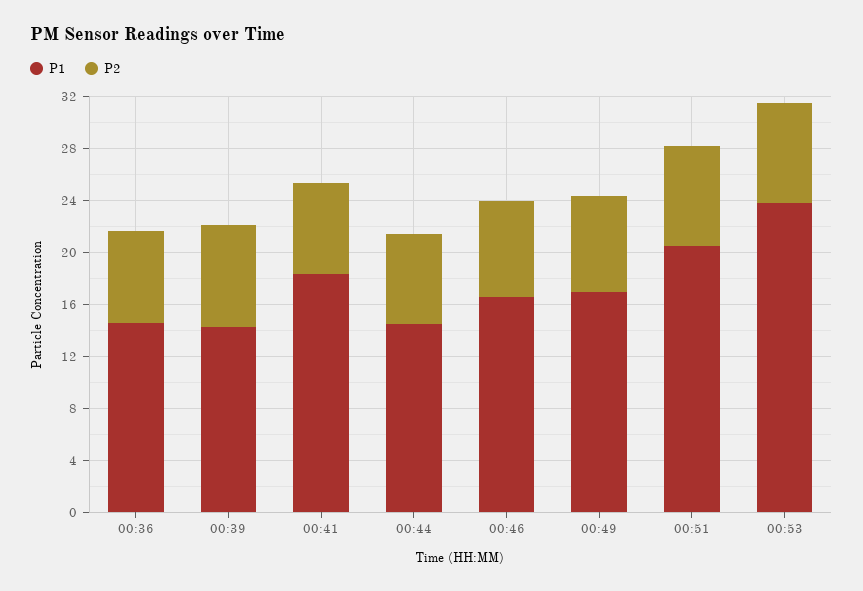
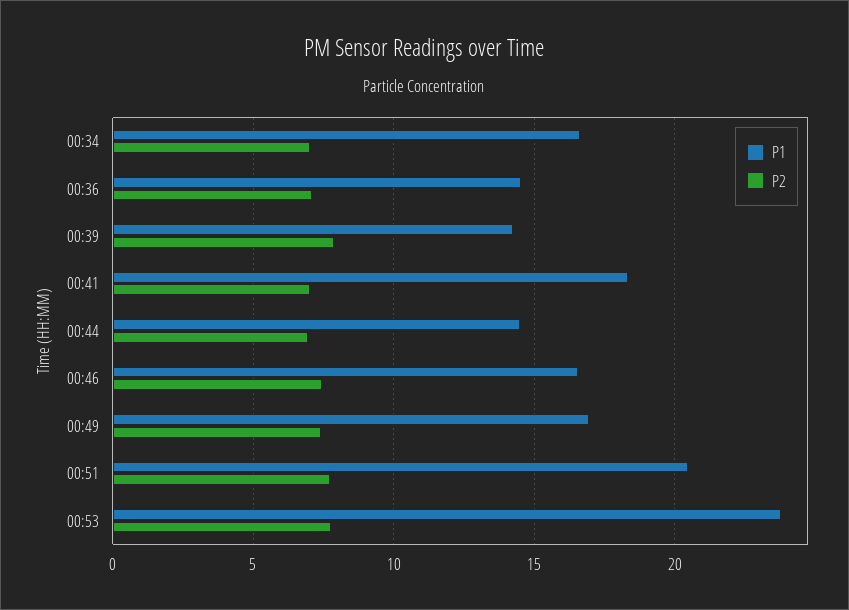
  {
    "P1": {
      "00:36": 14.5,
      "00:39": 14,
      "00:41": 18.5,
      "00:44": 14.5,
      "00:46": 16.5,
      "00:49": 17,
      "00:51": 20.5,
-     "00:53": 24
+     "00:53": 24,
+     "00:34": 16.5
    },
    "P2": {
      "00:36": 7,
      "00:39": 8,
      "00:41": 7,
      "00:44": 7,
      "00:46": 7.5,
      "00:49": 7.5,
      "00:51": 7.5,
-     "00:53": 8
+     "00:53": 8,
+     "00:34": 7
    }
  }

